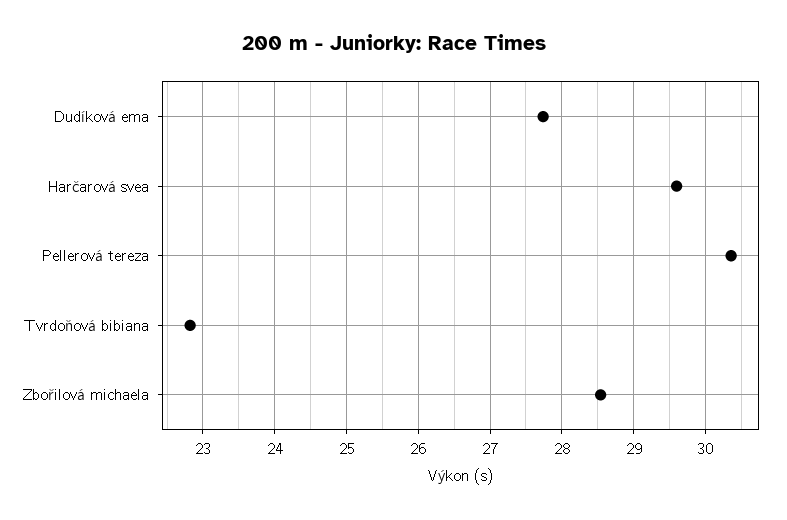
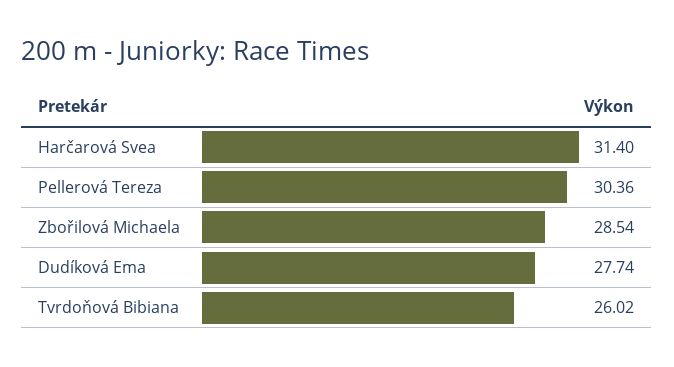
  {
    "Dudíková ema": 27.74,
-   "Harčarová svea": 29.6,
+   "Harčarová svea": 31.4,
    "Pellerová tereza": 30.36,
-   "Tvrdoňová bibiana": 22.8,
+   "Tvrdoňová bibiana": 26.02,
    "Zbořilová michaela": 28.54
  }

